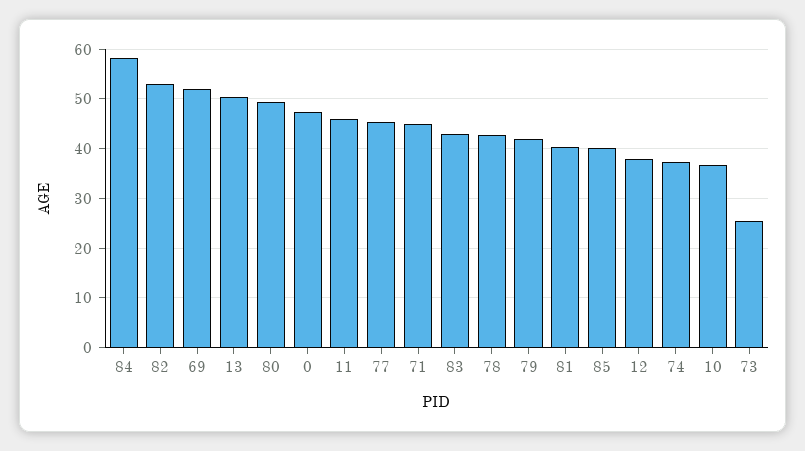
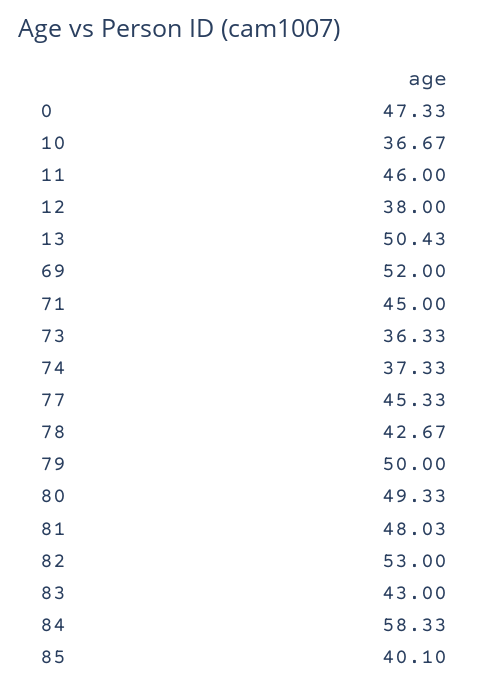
  {
    "84": 58.33,
    "82": 53,
    "69": 52,
    "13": 50.43,
    "80": 49.33,
    "0": 47.33,
    "11": 46,
    "77": 45.33,
    "71": 45,
    "83": 43,
    "78": 42.67,
-   "79": 42,
+   "79": 50,
-   "81": 40,
+   "81": 48.03,
    "85": 40.1,
    "12": 38,
    "74": 37.33,
    "10": 36.67,
-   "73": 26
+   "73": 36.33
  }

